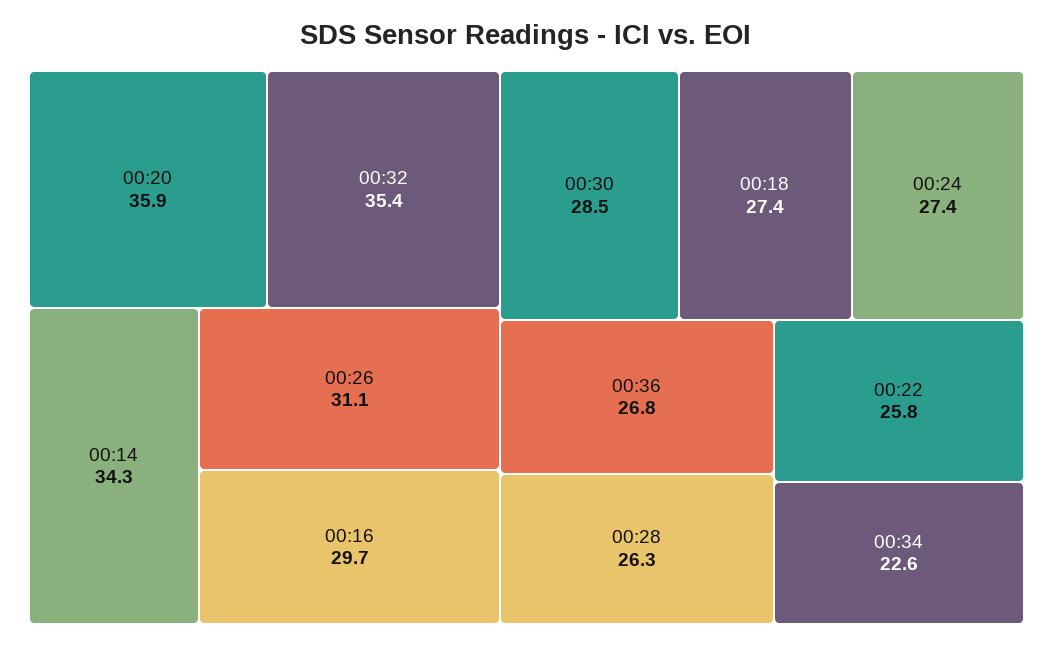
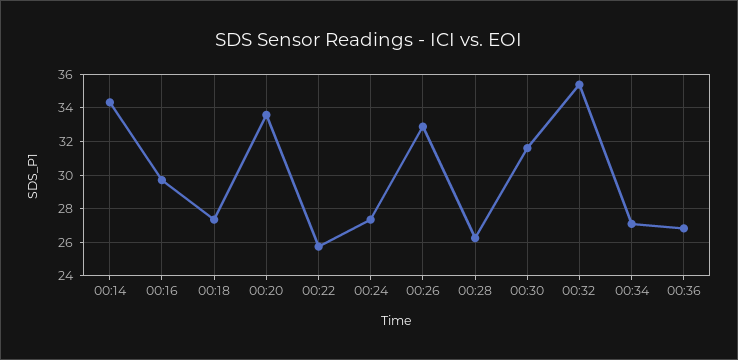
  {
-   "00:20": 35.9,
+   "00:20": 33.5,
    "00:32": 35.4,
    "00:14": 34.3,
-   "00:26": 31.1,
+   "00:26": 33,
    "00:16": 29.7,
-   "00:30": 28.5,
+   "00:30": 31.5,
    "00:18": 27.4,
    "00:24": 27.4,
    "00:36": 26.8,
    "00:28": 26.3,
    "00:22": 25.8,
-   "00:34": 22.6
+   "00:34": 27
  }

